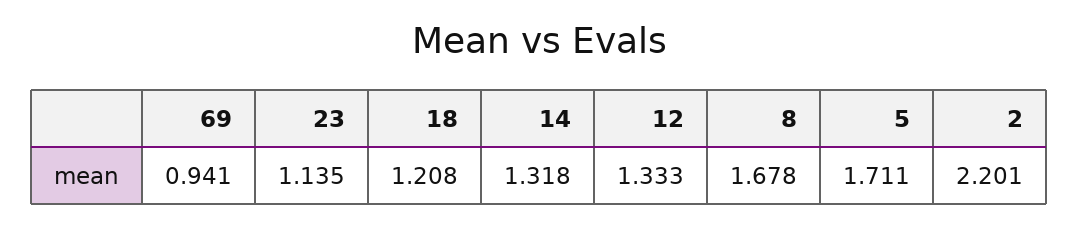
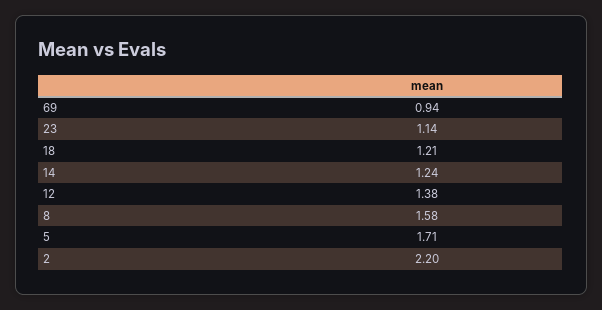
  {
    "69": 0.941,
    "23": 1.135,
    "18": 1.208,
-   "14": 1.318,
+   "14": 1.24,
-   "12": 1.333,
+   "12": 1.38,
-   "8": 1.678,
+   "8": 1.58,
    "5": 1.711,
    "2": 2.201
  }

